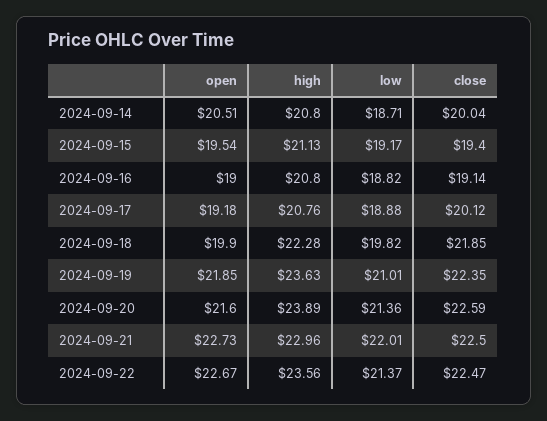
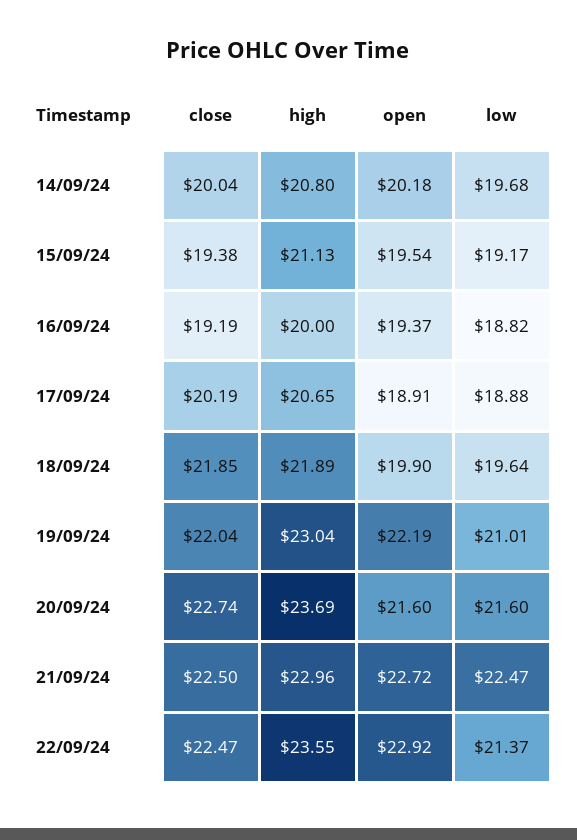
  {
    "open": {
-     "2024-09-14": 20.51,
+     "2024-09-14": 20.18,
      "2024-09-15": 19.54,
-     "2024-09-16": 19,
+     "2024-09-16": 19.37,
-     "2024-09-17": 19.18,
+     "2024-09-17": 18.91,
      "2024-09-18": 19.9,
-     "2024-09-19": 21.85,
+     "2024-09-19": 22.19,
      "2024-09-20": 21.6,
-     "2024-09-21": 22.73,
+     "2024-09-21": 22.72,
-     "2024-09-22": 22.67
+     "2024-09-22": 22.92
    },
    "high": {
      "2024-09-14": 20.8,
      "2024-09-15": 21.13,
-     "2024-09-16": 20.8,
+     "2024-09-16": 20,
-     "2024-09-17": 20.76,
+     "2024-09-17": 20.65,
-     "2024-09-18": 22.28,
+     "2024-09-18": 21.89,
-     "2024-09-19": 23.63,
+     "2024-09-19": 23.04,
-     "2024-09-20": 23.89,
+     "2024-09-20": 23.69,
      "2024-09-21": 22.96,
-     "2024-09-22": 23.56
+     "2024-09-22": 23.55
    },
    "low": {
-     "2024-09-14": 18.71,
+     "2024-09-14": 19.68,
      "2024-09-15": 19.17,
      "2024-09-16": 18.82,
      "2024-09-17": 18.88,
-     "2024-09-18": 19.82,
+     "2024-09-18": 19.64,
      "2024-09-19": 21.01,
-     "2024-09-20": 21.36,
+     "2024-09-20": 21.6,
-     "2024-09-21": 22.01,
+     "2024-09-21": 22.47,
      "2024-09-22": 21.37
    },
    "close": {
      "2024-09-14": 20.04,
-     "2024-09-15": 19.4,
+     "2024-09-15": 19.38,
-     "2024-09-16": 19.14,
+     "2024-09-16": 19.19,
-     "2024-09-17": 20.12,
+     "2024-09-17": 20.19,
      "2024-09-18": 21.85,
-     "2024-09-19": 22.35,
+     "2024-09-19": 22.04,
-     "2024-09-20": 22.59,
+     "2024-09-20": 22.74,
      "2024-09-21": 22.5,
      "2024-09-22": 22.47
    }
  }

